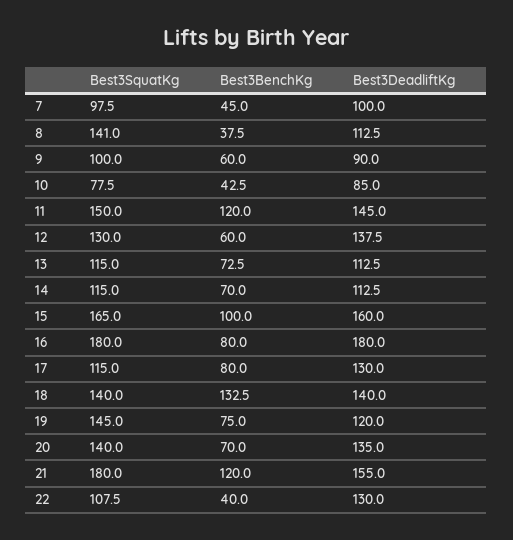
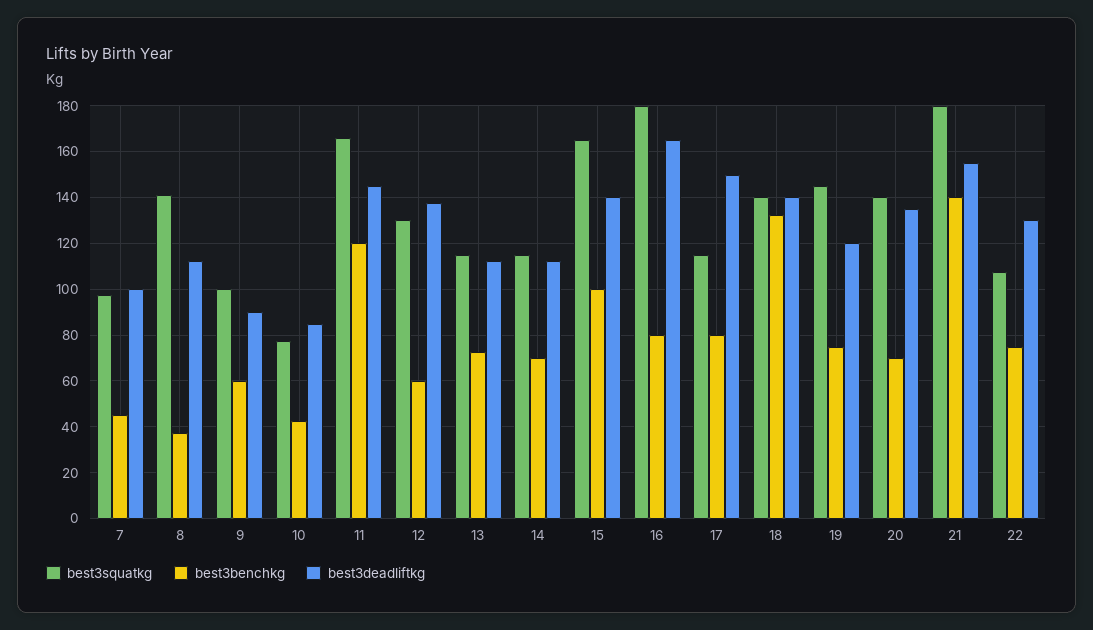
  {
    "Best3SquatKg": {
      "7": 97.5,
      "8": 141,
      "9": 100,
      "10": 77.5,
-     "11": 150,
+     "11": 165,
      "12": 130,
      "13": 115,
      "14": 115,
      "15": 165,
      "16": 180,
      "17": 115,
      "18": 140,
      "19": 145,
      "20": 140,
      "21": 180,
      "22": 107.5
    },
    "Best3BenchKg": {
      "7": 45,
      "8": 37.5,
      "9": 60,
      "10": 42.5,
      "11": 120,
      "12": 60,
      "13": 72.5,
      "14": 70,
      "15": 100,
      "16": 80,
      "17": 80,
      "18": 132.5,
      "19": 75,
      "20": 70,
-     "21": 120,
+     "21": 140,
-     "22": 40
+     "22": 75
    },
    "Best3DeadliftKg": {
      "7": 100,
      "8": 112.5,
      "9": 90,
      "10": 85,
      "11": 145,
      "12": 137.5,
      "13": 112.5,
      "14": 112.5,
-     "15": 160,
+     "15": 140,
-     "16": 180,
+     "16": 165,
-     "17": 130,
+     "17": 150,
      "18": 140,
      "19": 120,
      "20": 135,
      "21": 155,
      "22": 130
    }
  }

